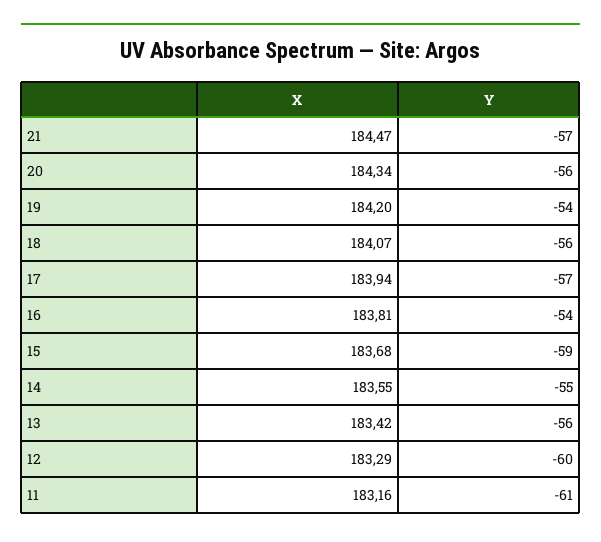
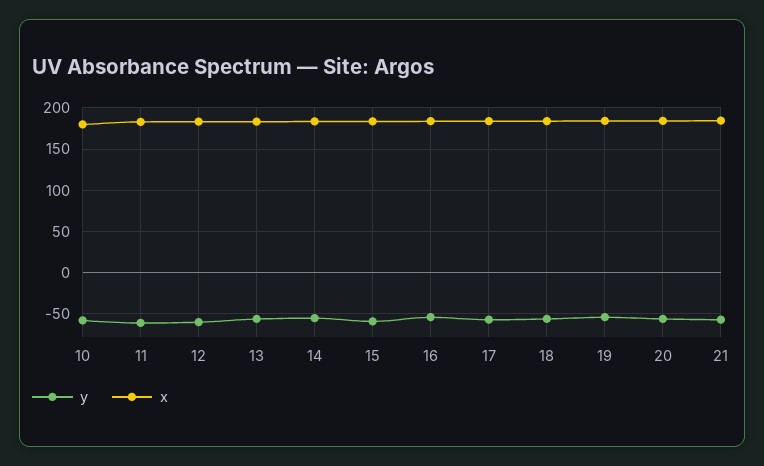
  {
    "X": {
      "21": 184.47,
      "20": 184.34,
      "19": 184.2,
      "18": 184.07,
      "17": 183.94,
      "16": 183.81,
      "15": 183.68,
      "14": 183.55,
      "13": 183.42,
      "12": 183.29,
-     "11": 183.16
+     "11": 183.16,
+     "10": 180
    },
    "Y": {
      "21": -57,
      "20": -56,
      "19": -54,
      "18": -56,
      "17": -57,
      "16": -54,
      "15": -59,
      "14": -55,
      "13": -56,
      "12": -60,
-     "11": -61
+     "11": -61,
+     "10": -60
    }
  }

